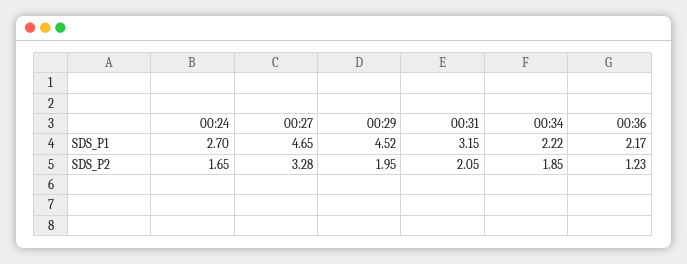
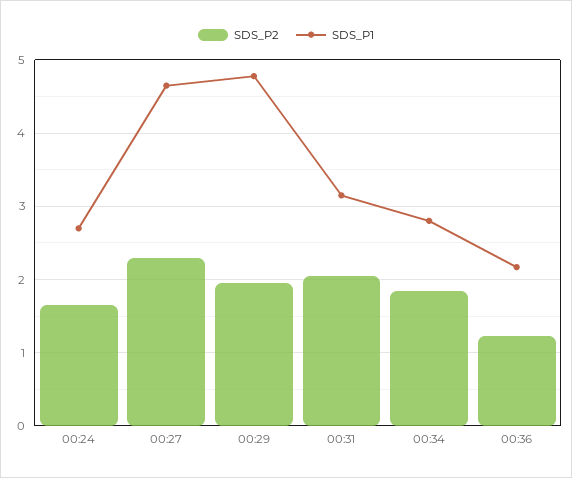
  {
    "SDS_P1": {
      "00:24": 2.7,
      "00:27": 4.65,
-     "00:29": 4.52,
+     "00:29": 4.8,
      "00:31": 3.15,
-     "00:34": 2.22,
+     "00:34": 2.8,
      "00:36": 2.17
    },
    "SDS_P2": {
      "00:24": 1.65,
-     "00:27": 3.28,
+     "00:27": 2.3,
      "00:29": 1.95,
      "00:31": 2.05,
      "00:34": 1.85,
      "00:36": 1.23
    }
  }

